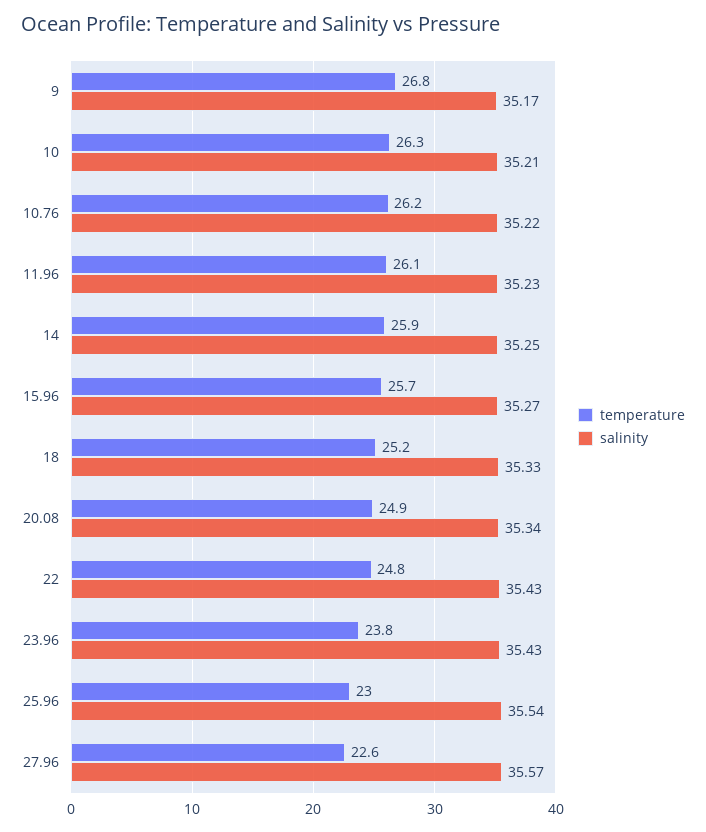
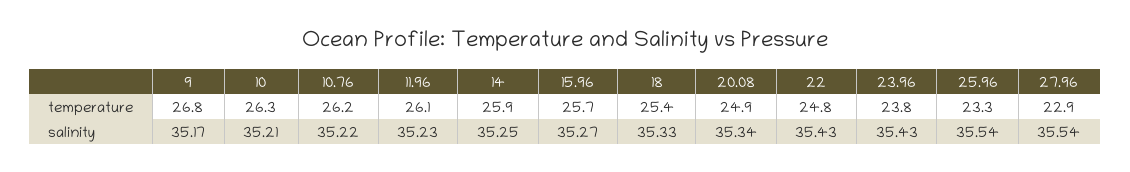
  {
    "temperature": {
      "9": 26.8,
      "10": 26.3,
      "10.76": 26.2,
      "11.96": 26.1,
      "14": 25.9,
      "15.96": 25.7,
-     "18": 25.2,
+     "18": 25.4,
      "20.08": 24.9,
      "22": 24.8,
      "23.96": 23.8,
-     "25.96": 23,
+     "25.96": 23.3,
-     "27.96": 22.6
+     "27.96": 22.9
    },
    "salinity": {
      "9": 35.17,
      "10": 35.21,
      "10.76": 35.22,
      "11.96": 35.23,
      "14": 35.25,
      "15.96": 35.27,
      "18": 35.33,
      "20.08": 35.34,
      "22": 35.43,
      "23.96": 35.43,
      "25.96": 35.54,
-     "27.96": 35.57
+     "27.96": 35.54
    }
  }

